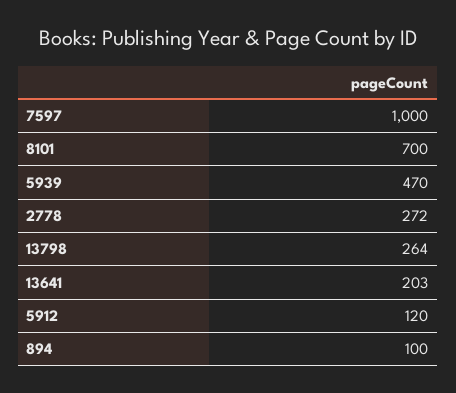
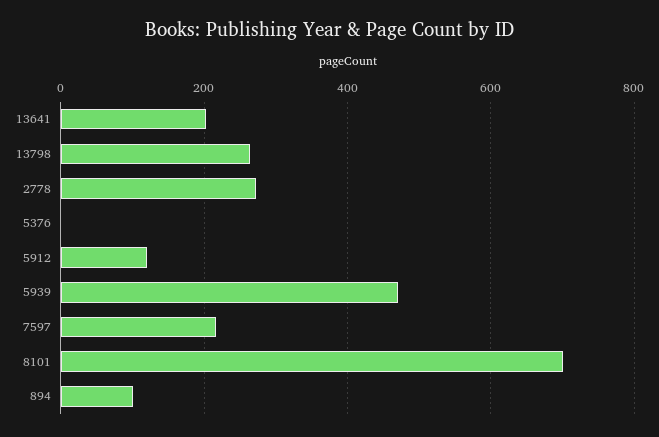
  {
-   "7597": 1000,
+   "7597": 220,
    "8101": 700,
    "5939": 470,
    "2778": 272,
    "13798": 264,
    "13641": 203,
    "5912": 120,
-   "894": 100
+   "894": 100,
+   "5376": 0
  }

